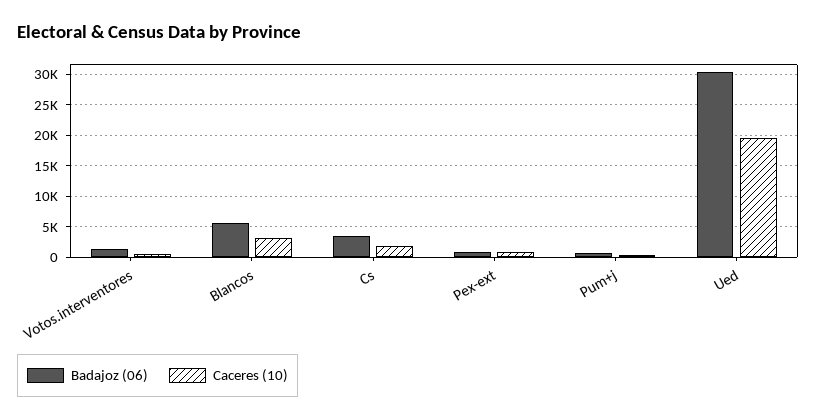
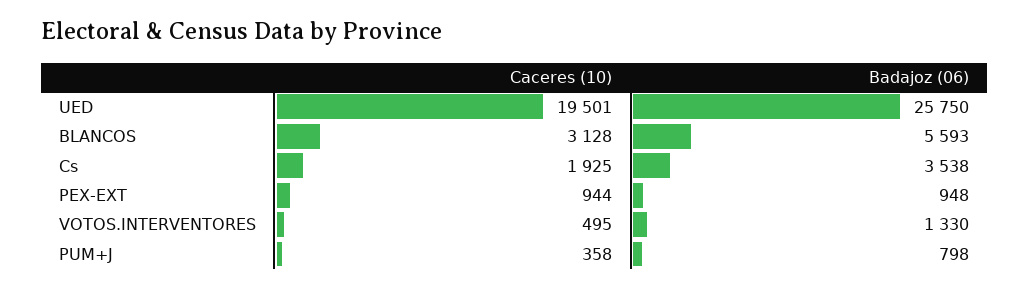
  {
    "Badajoz (06)": {
      "Votos.interventores": 1330,
      "Blancos": 5593,
      "Cs": 3538,
      "Pex-ext": 948,
      "Pum+j": 798,
-     "Ued": 30000
+     "Ued": 25750
    },
    "Caceres (10)": {
      "Votos.interventores": 495,
      "Blancos": 3128,
      "Cs": 1925,
      "Pex-ext": 944,
      "Pum+j": 358,
      "Ued": 19501
    }
  }

